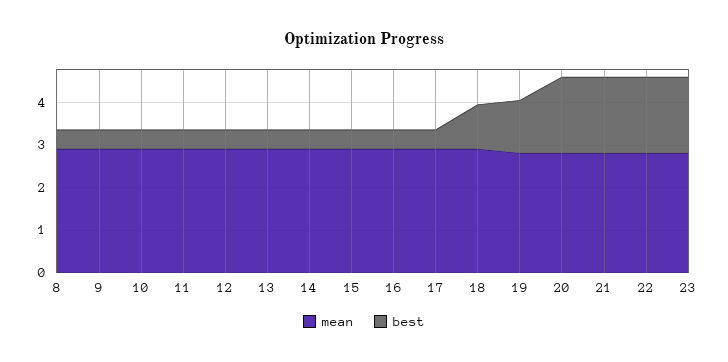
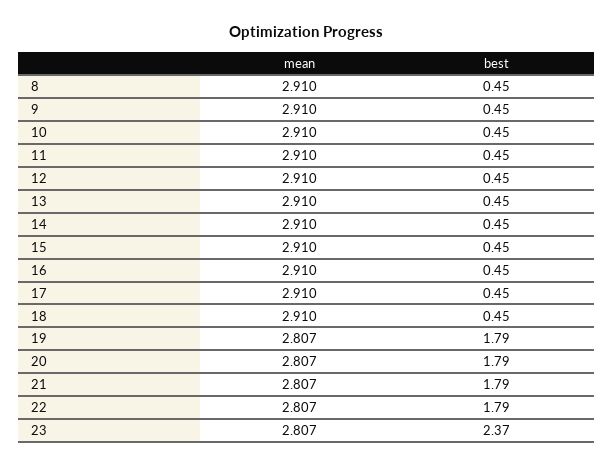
  {
    "mean": {
      "8": 2.91,
      "9": 2.91,
      "10": 2.91,
      "11": 2.91,
      "12": 2.91,
      "13": 2.91,
      "14": 2.91,
      "15": 2.91,
      "16": 2.91,
      "17": 2.91,
      "18": 2.91,
      "19": 2.807,
      "20": 2.807,
      "21": 2.807,
      "22": 2.807,
      "23": 2.807
    },
    "best": {
      "8": 0.45,
      "9": 0.45,
      "10": 0.45,
      "11": 0.45,
      "12": 0.45,
      "13": 0.45,
      "14": 0.45,
      "15": 0.45,
      "16": 0.45,
      "17": 0.45,
-     "18": 1,
+     "18": 0.45,
-     "19": 1.2,
+     "19": 1.79,
      "20": 1.79,
      "21": 1.79,
      "22": 1.79,
-     "23": 1.8
+     "23": 2.37
    }
  }

